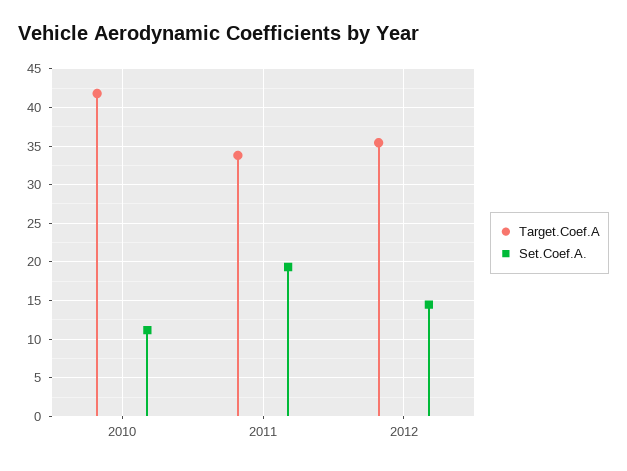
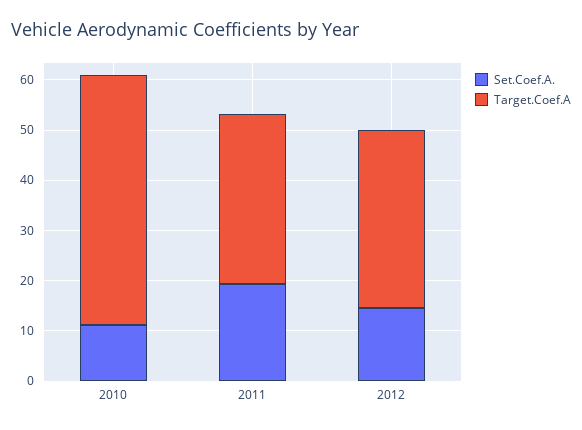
  {
    "Target.Coef.A": {
-     "2010": 42,
+     "2010": 50,
      "2011": 34,
      "2012": 35
    },
    "Set.Coef.A.": {
      "2010": 11,
      "2011": 19,
      "2012": 14
    }
  }

